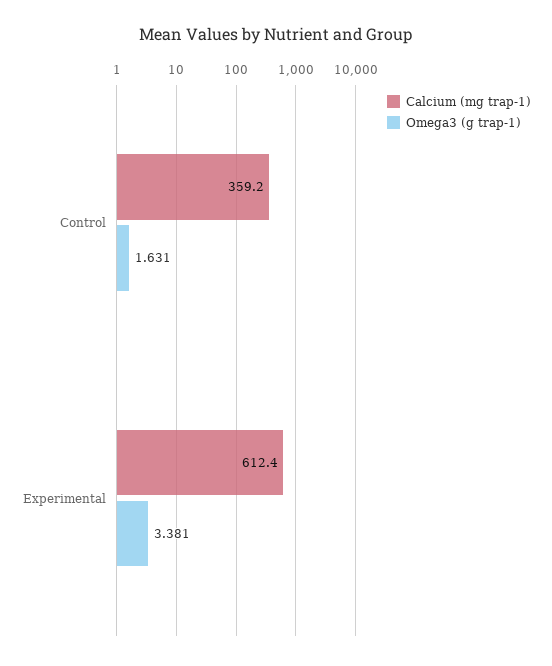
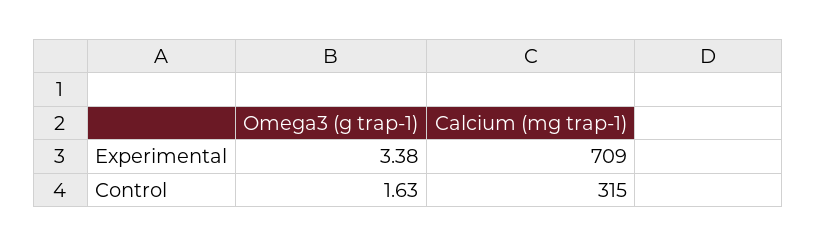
  {
    "Calcium (mg trap-1)": {
-     "Control": 359.2,
+     "Control": 315,
-     "Experimental": 612.4
+     "Experimental": 709
    },
    "Omega3 (g trap-1)": {
      "Control": 1.631,
      "Experimental": 3.381
    }
  }

